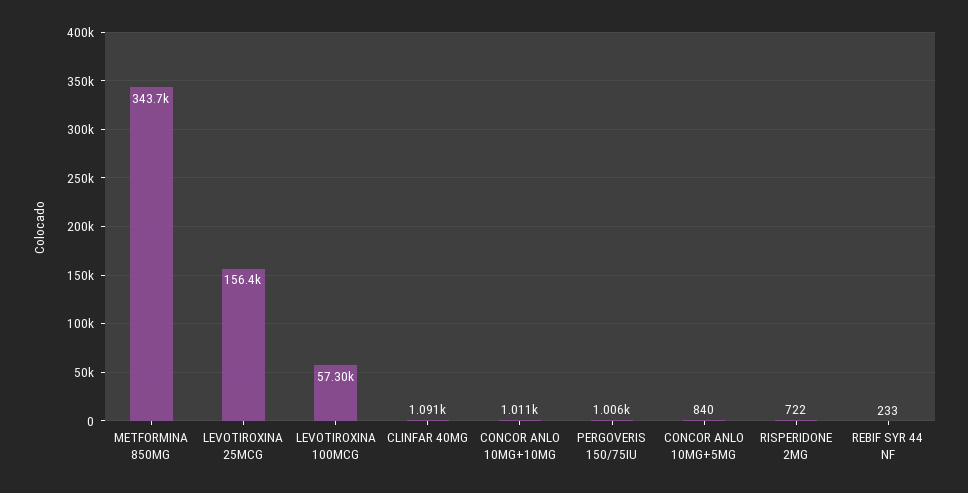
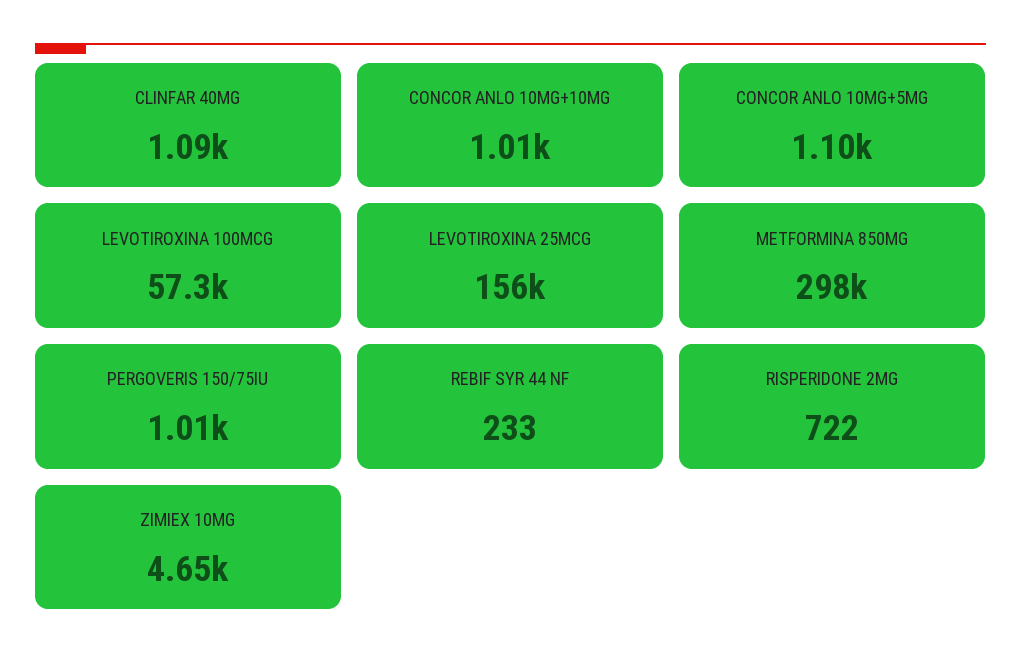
  {
-   "METFORMINA 850MG": 343700,
+   "METFORMINA 850MG": 298000,
    "LEVOTIROXINA 25MCG": 156400,
    "LEVOTIROXINA 100MCG": 57300,
    "CLINFAR 40MG": 1091,
    "CONCOR ANLO 10MG+10MG": 1011,
    "PERGOVERIS 150/75IU": 1006,
-   "CONCOR ANLO 10MG+5MG": 840,
+   "CONCOR ANLO 10MG+5MG": 1100,
    "RISPERIDONE 2MG": 722,
-   "REBIF SYR 44 NF": 233
+   "REBIF SYR 44 NF": 233,
+   "ZIMIEX 10MG": 4650
  }

